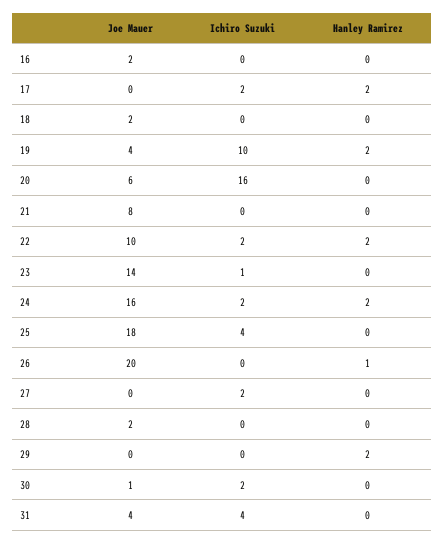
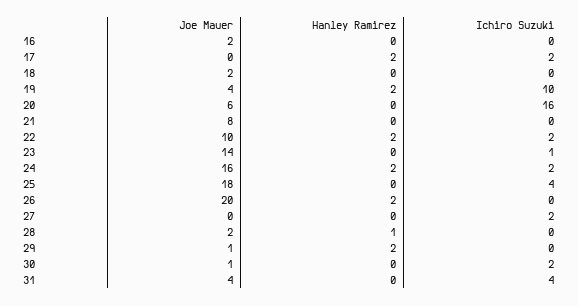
  {
    "Joe Mauer": {
      "16": 2,
      "17": 0,
      "18": 2,
      "19": 4,
      "20": 6,
      "21": 8,
      "22": 10,
      "23": 14,
      "24": 16,
      "25": 18,
      "26": 20,
      "27": 0,
      "28": 2,
-     "29": 0,
+     "29": 1,
      "30": 1,
      "31": 4
    },
    "Ichiro Suzuki": {
      "16": 0,
      "17": 2,
      "18": 0,
      "19": 10,
      "20": 16,
      "21": 0,
      "22": 2,
      "23": 1,
      "24": 2,
      "25": 4,
      "26": 0,
      "27": 2,
      "28": 0,
      "29": 0,
      "30": 2,
      "31": 4
    },
    "Hanley Ramirez": {
      "16": 0,
      "17": 2,
      "18": 0,
      "19": 2,
      "20": 0,
      "21": 0,
      "22": 2,
      "23": 0,
      "24": 2,
      "25": 0,
-     "26": 1,
+     "26": 2,
      "27": 0,
-     "28": 0,
+     "28": 1,
      "29": 2,
      "30": 0,
      "31": 0
    }
  }

